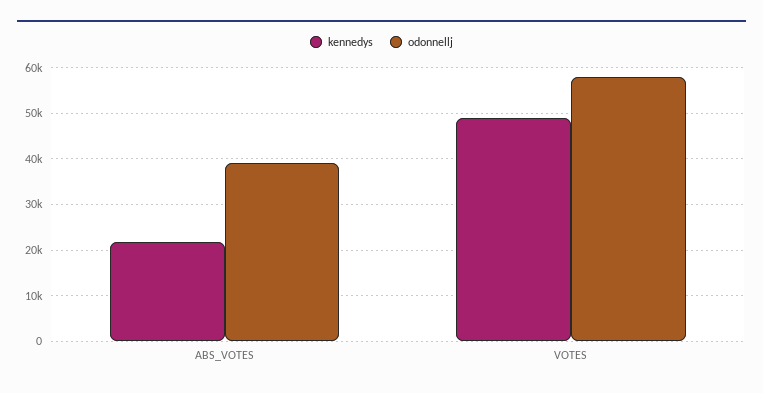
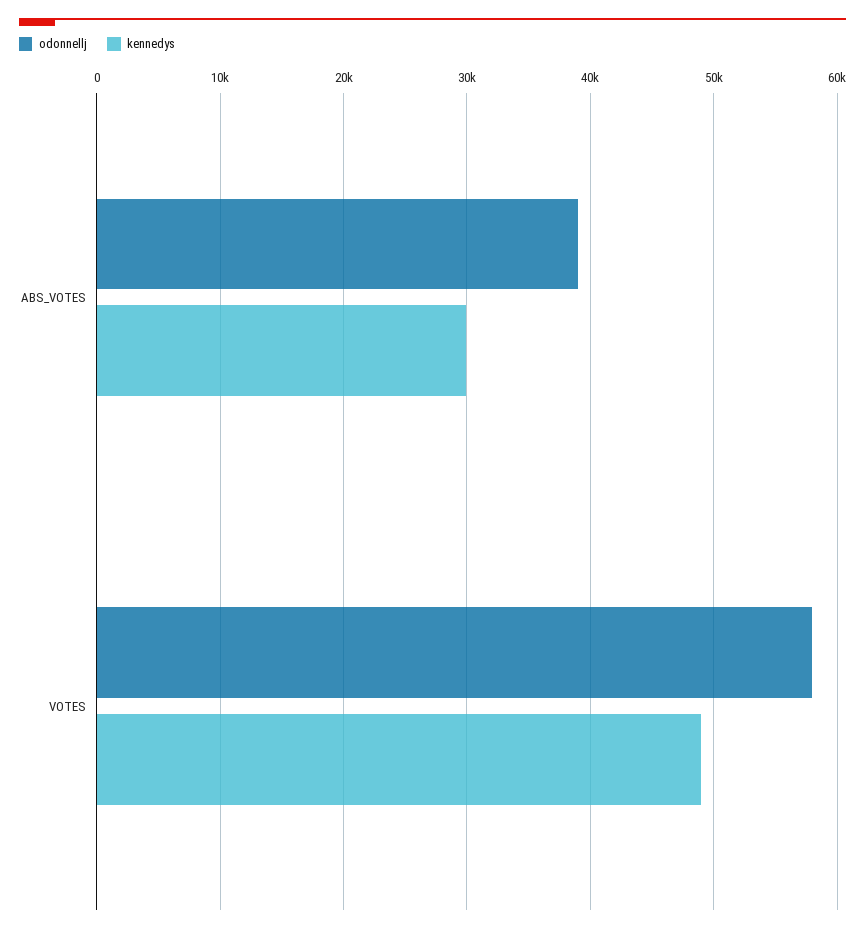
  {
    "kennedys": {
-     "ABS_VOTES": 22000,
+     "ABS_VOTES": 30000,
      "VOTES": 49000
    },
    "odonnellj": {
      "ABS_VOTES": 39000,
      "VOTES": 58000
    }
  }

